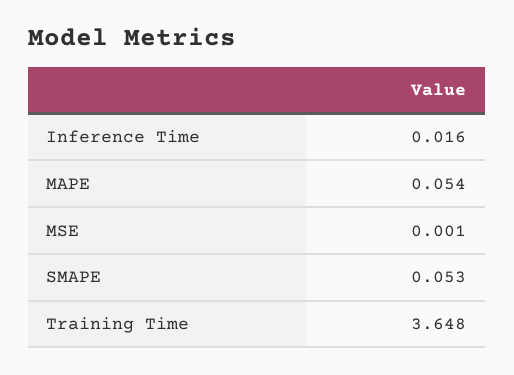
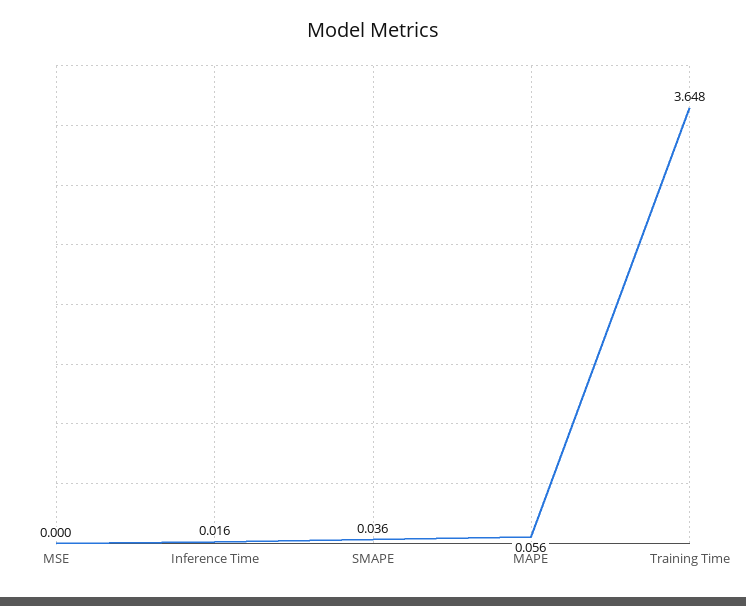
  {
    "Inference Time": 0.016,
-   "MAPE": 0.054,
+   "MAPE": 0.056,
-   "MSE": 0.001,
+   "MSE": 0,
-   "SMAPE": 0.053,
+   "SMAPE": 0.036,
    "Training Time": 3.648
  }

